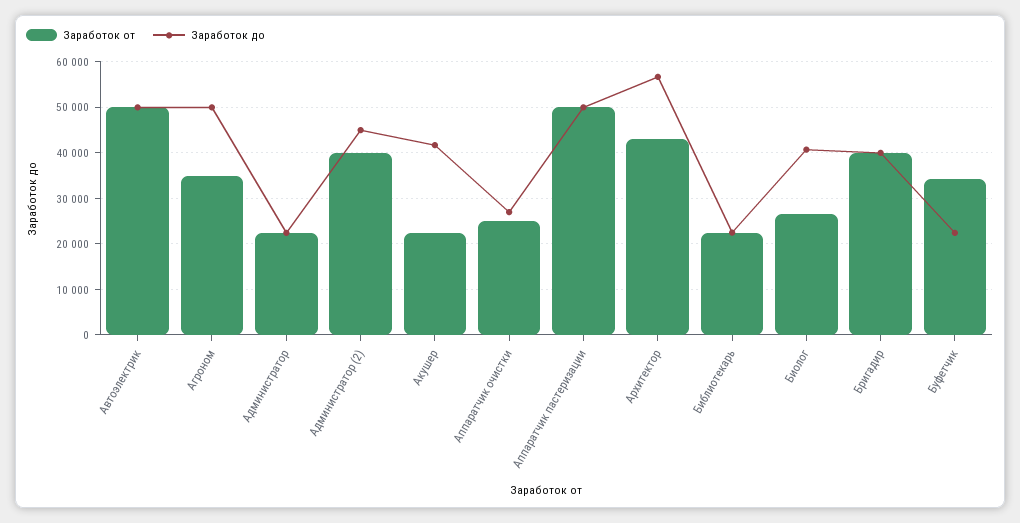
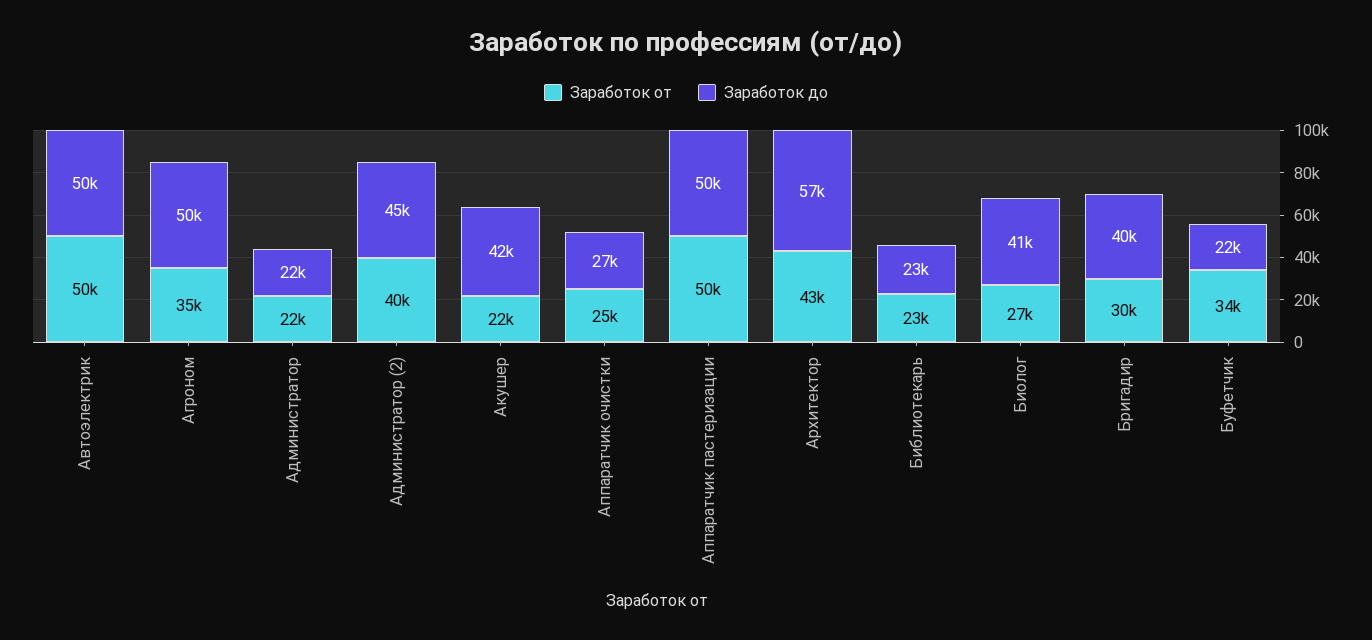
  {
    "Заработок от": {
      "Автоэлектрик": 50000,
      "Агроном": 35000,
      "Администратор": 22000,
      "Администратор (2)": 40000,
      "Акушер": 22000,
      "Аппаратчик очистки": 25000,
      "Аппаратчик пастеризации": 50000,
      "Архитектор": 43000,
      "Библиотекарь": 23000,
      "Биолог": 27000,
-     "Бригадир": 40000,
+     "Бригадир": 30000,
      "Буфетчик": 34000
    },
    "Заработок до": {
      "Автоэлектрик": 50000,
      "Агроном": 50000,
      "Администратор": 22000,
      "Администратор (2)": 45000,
      "Акушер": 42000,
      "Аппаратчик очистки": 27000,
      "Аппаратчик пастеризации": 50000,
      "Архитектор": 57000,
      "Библиотекарь": 23000,
      "Биолог": 41000,
      "Бригадир": 40000,
      "Буфетчик": 22000
    }
  }

